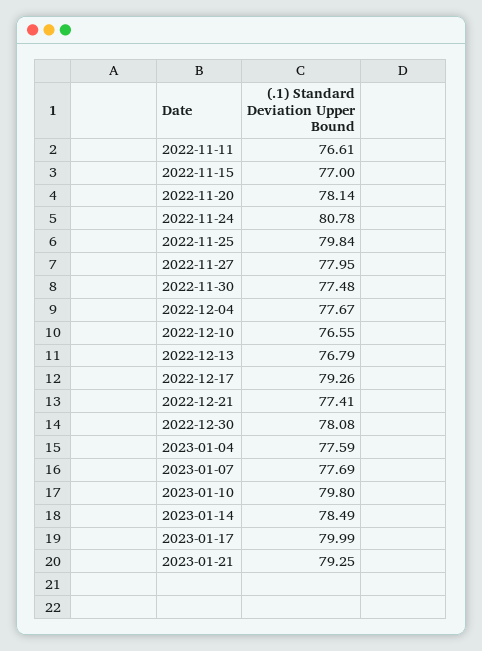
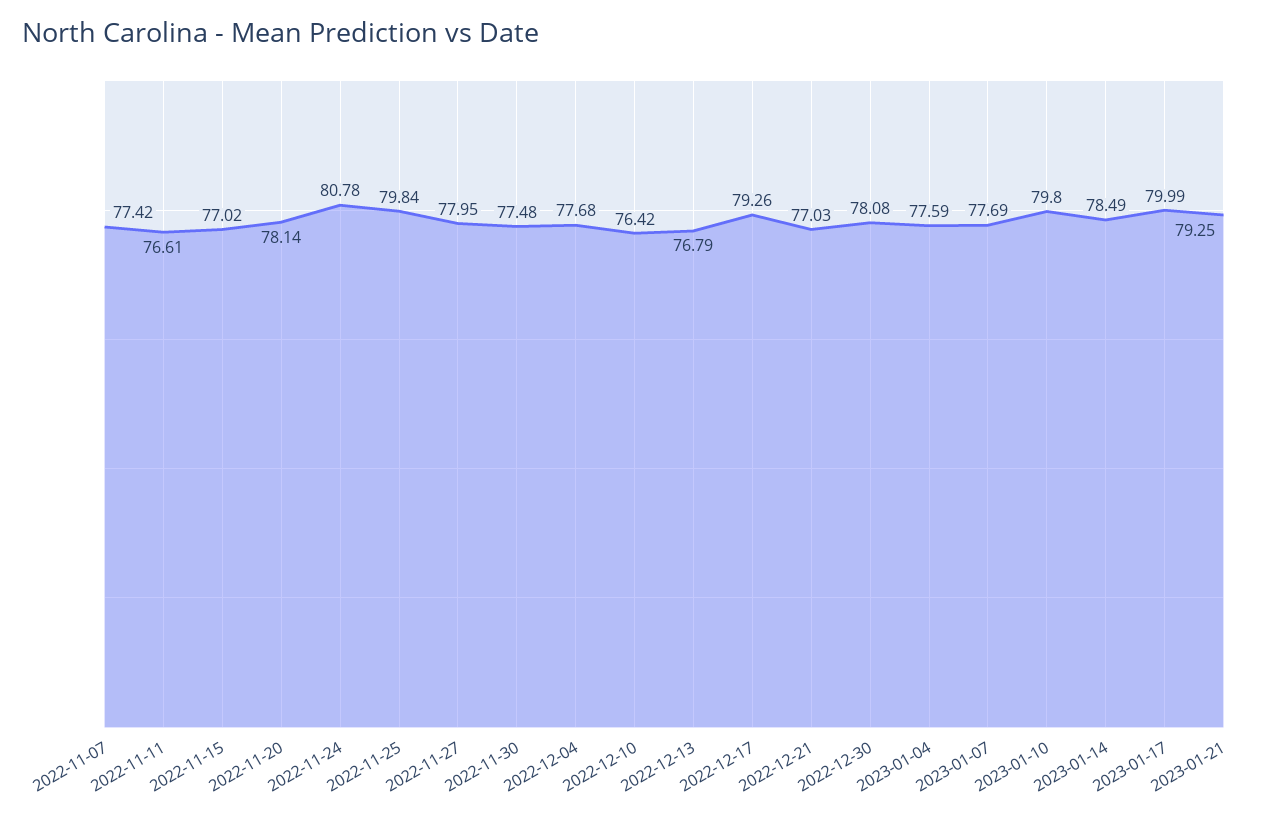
  {
    "2022-11-11": 76.61,
-   "2022-11-15": 77,
+   "2022-11-15": 77.02,
    "2022-11-20": 78.14,
    "2022-11-24": 80.78,
    "2022-11-25": 79.84,
    "2022-11-27": 77.95,
    "2022-11-30": 77.48,
-   "2022-12-04": 77.67,
+   "2022-12-04": 77.68,
-   "2022-12-10": 76.55,
+   "2022-12-10": 76.42,
    "2022-12-13": 76.79,
    "2022-12-17": 79.26,
-   "2022-12-21": 77.41,
+   "2022-12-21": 77.03,
    "2022-12-30": 78.08,
    "2023-01-04": 77.59,
    "2023-01-07": 77.69,
    "2023-01-10": 79.8,
    "2023-01-14": 78.49,
    "2023-01-17": 79.99,
-   "2023-01-21": 79.25
+   "2023-01-21": 79.25,
+   "2022-11-07": 77.42
  }

